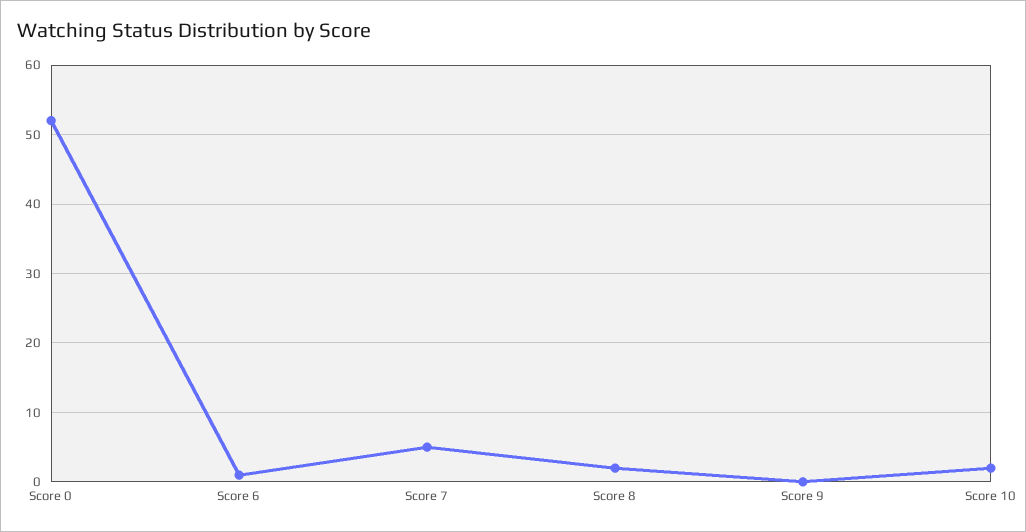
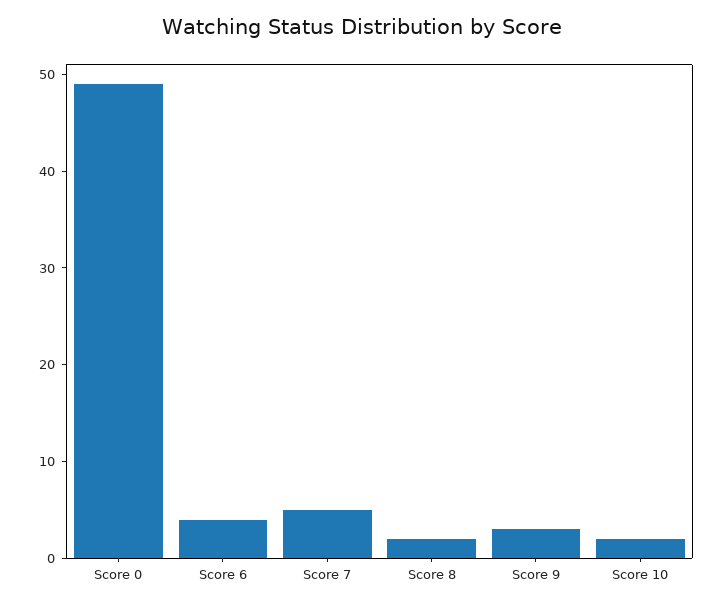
  {
-   "Score 0": 52,
+   "Score 0": 49,
-   "Score 6": 1,
+   "Score 6": 4,
    "Score 7": 5,
    "Score 8": 2,
-   "Score 9": 0,
+   "Score 9": 3,
    "Score 10": 2
  }

